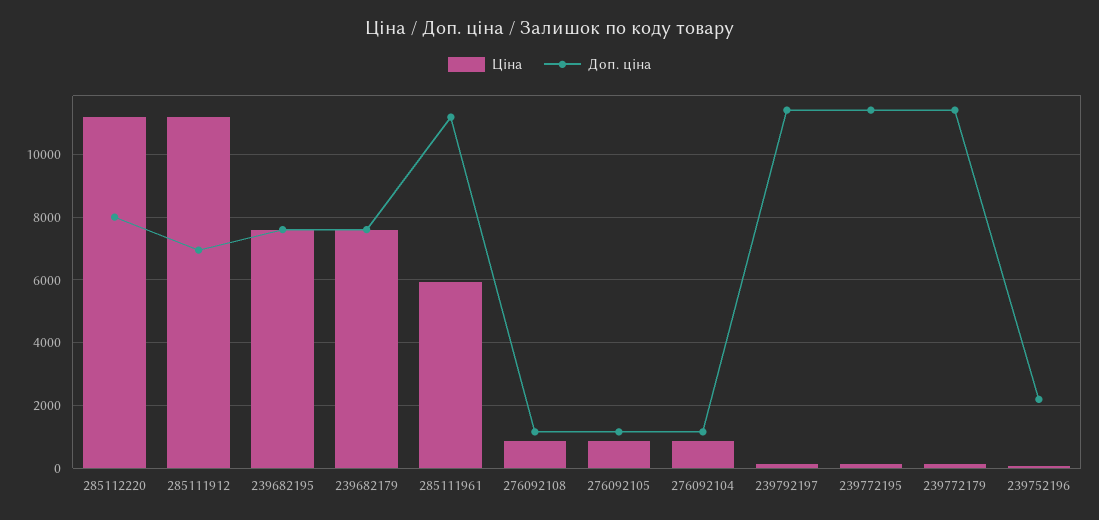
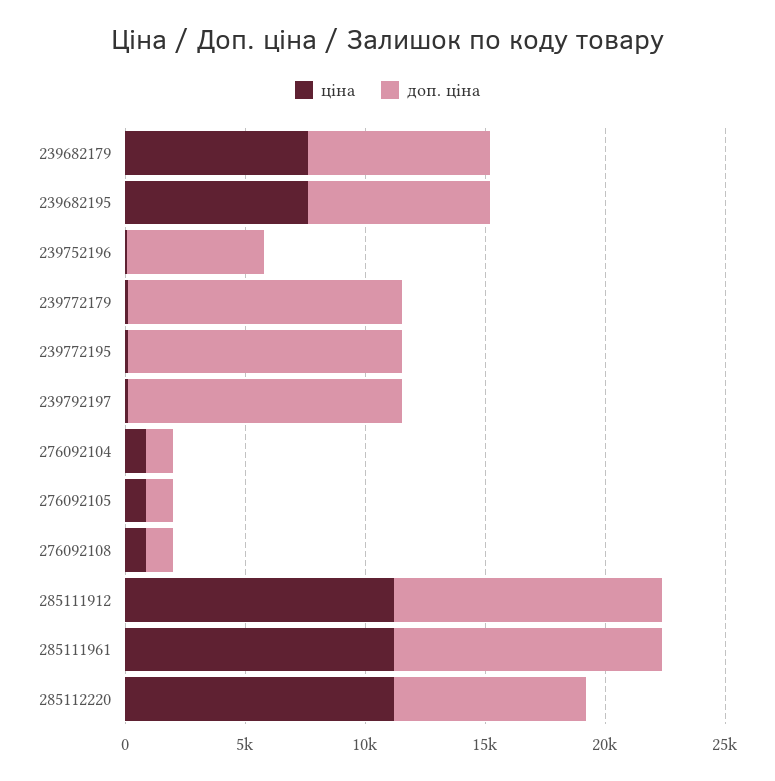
  {
    "Ціна": {
      "285112220": 11200,
      "285111912": 11200,
      "239682195": 7600,
      "239682179": 7600,
-     "285111961": 6000,
+     "285111961": 11000,
      "276092108": 800,
      "276092105": 800,
      "276092104": 800,
      "239792197": 200,
      "239772195": 200,
      "239772179": 200,
      "239752196": 0
    },
    "Доп. ціна": {
      "285112220": 8000,
-     "285111912": 7000,
+     "285111912": 11000,
      "239682195": 7600,
      "239682179": 7600,
      "285111961": 11200,
      "276092108": 1200,
      "276092105": 1200,
      "276092104": 1200,
      "239792197": 11400,
      "239772195": 11400,
      "239772179": 11400,
-     "239752196": 2200
+     "239752196": 6000
    }
  }

